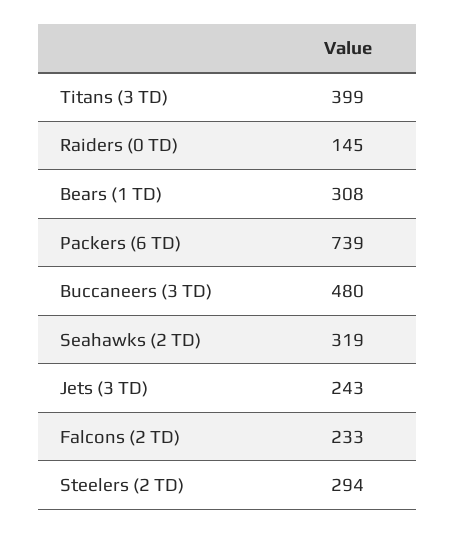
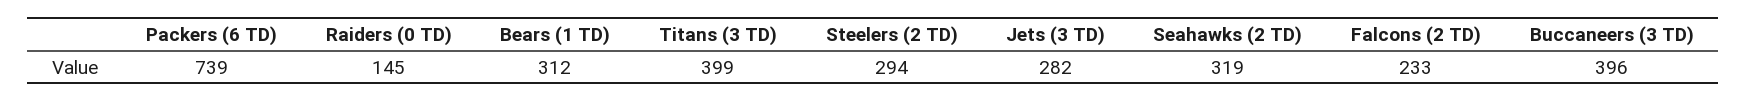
  {
    "Titans (3 TD)": 399,
    "Raiders (0 TD)": 145,
-   "Bears (1 TD)": 308,
+   "Bears (1 TD)": 312,
    "Packers (6 TD)": 739,
-   "Buccaneers (3 TD)": 480,
+   "Buccaneers (3 TD)": 396,
    "Seahawks (2 TD)": 319,
-   "Jets (3 TD)": 243,
+   "Jets (3 TD)": 282,
    "Falcons (2 TD)": 233,
    "Steelers (2 TD)": 294
  }

